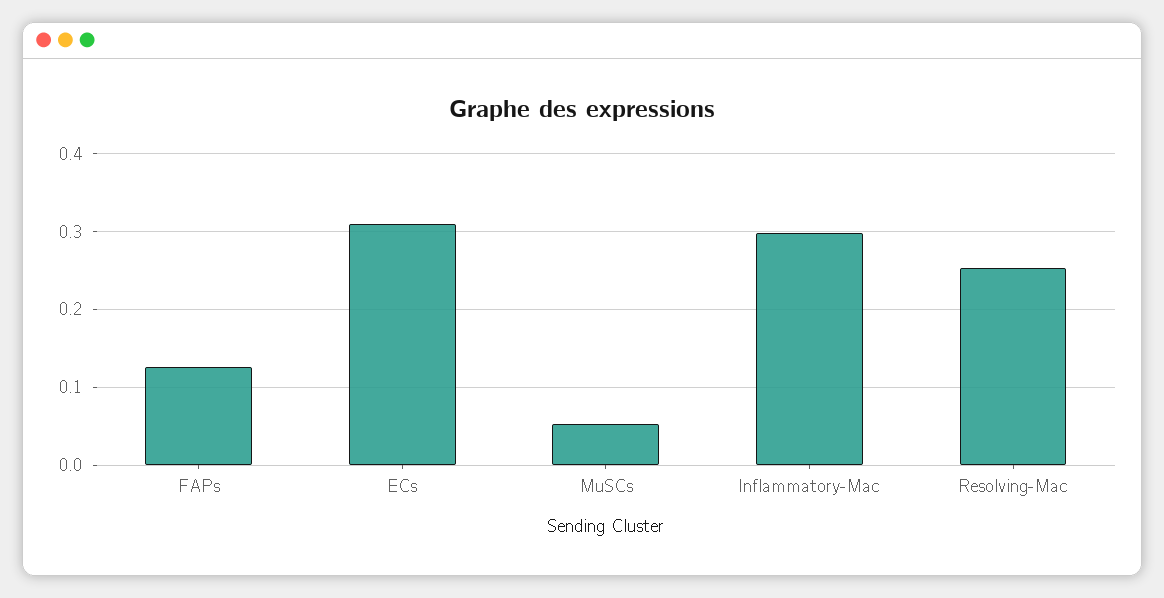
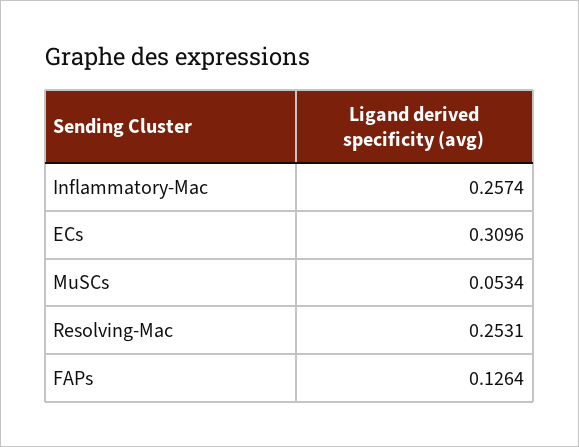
  {
    "FAPs": 0.1264,
    "ECs": 0.3096,
    "MuSCs": 0.0534,
-   "Inflammatory-Mac": 0.3,
+   "Inflammatory-Mac": 0.2574,
    "Resolving-Mac": 0.2531
  }

